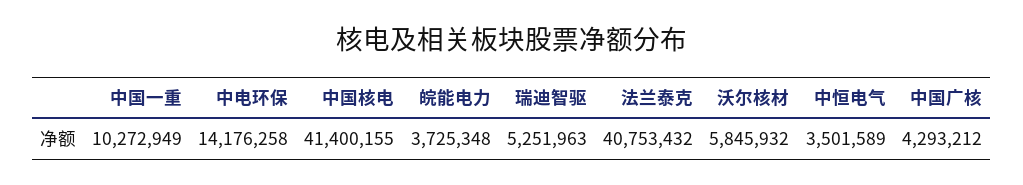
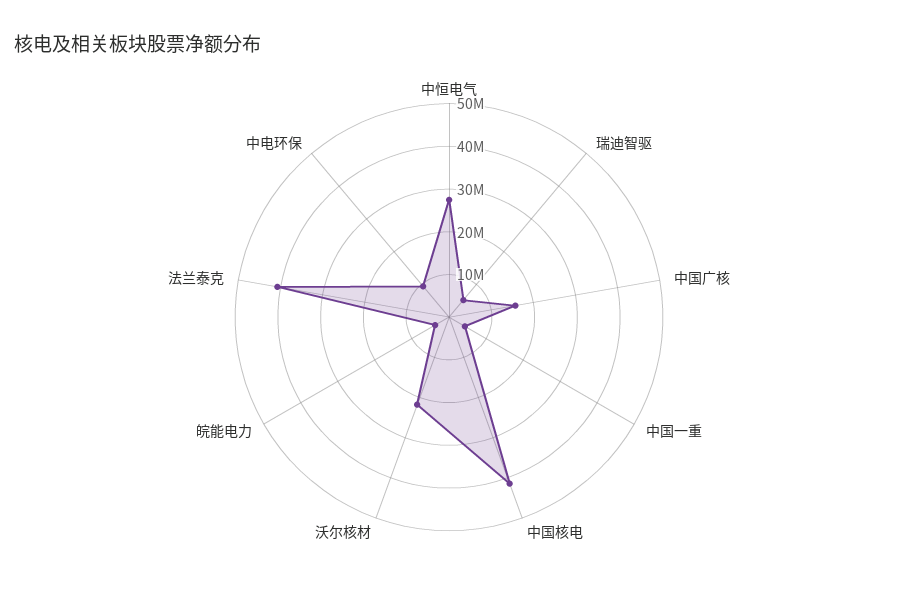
  {
-   "中国一重": 10272949,
+   "中国一重": 4000000,
-   "中电环保": 14176258,
+   "中电环保": 10000000,
    "中国核电": 41400155,
    "皖能电力": 3725348,
    "瑞迪智驱": 5251963,
    "法兰泰克": 40753432,
-   "沃尔核材": 5845932,
+   "沃尔核材": 22000000,
-   "中恒电气": 3501589,
+   "中恒电气": 28000000,
-   "中国广核": 4293212
+   "中国广核": 16000000
  }

